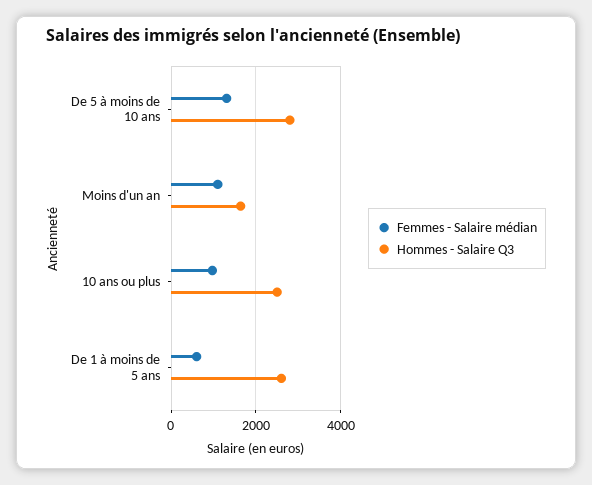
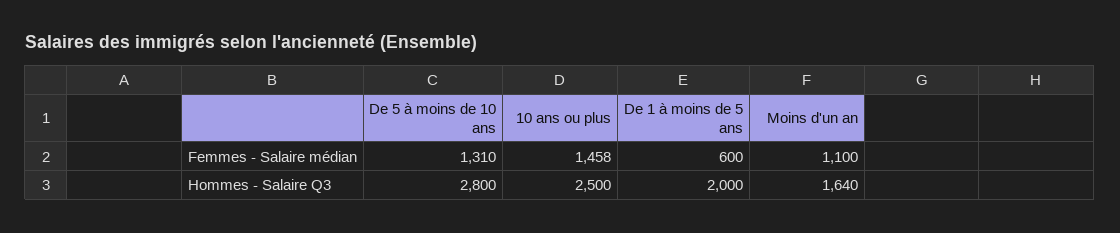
  {
    "Femmes - Salaire médian": {
      "De 5 à moins de 10 ans": 1310,
      "Moins d'un an": 1100,
-     "10 ans ou plus": 1000,
+     "10 ans ou plus": 1458,
      "De 1 à moins de 5 ans": 600
    },
    "Hommes - Salaire Q3": {
      "De 5 à moins de 10 ans": 2800,
      "Moins d'un an": 1640,
      "10 ans ou plus": 2500,
-     "De 1 à moins de 5 ans": 2600
+     "De 1 à moins de 5 ans": 2000
    }
  }

